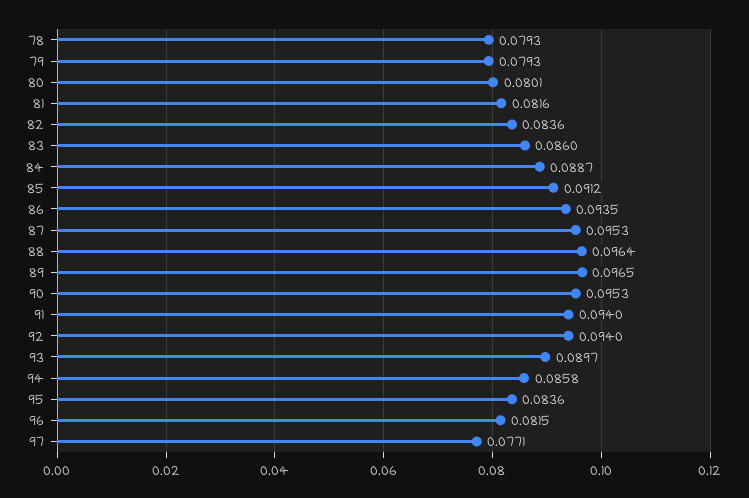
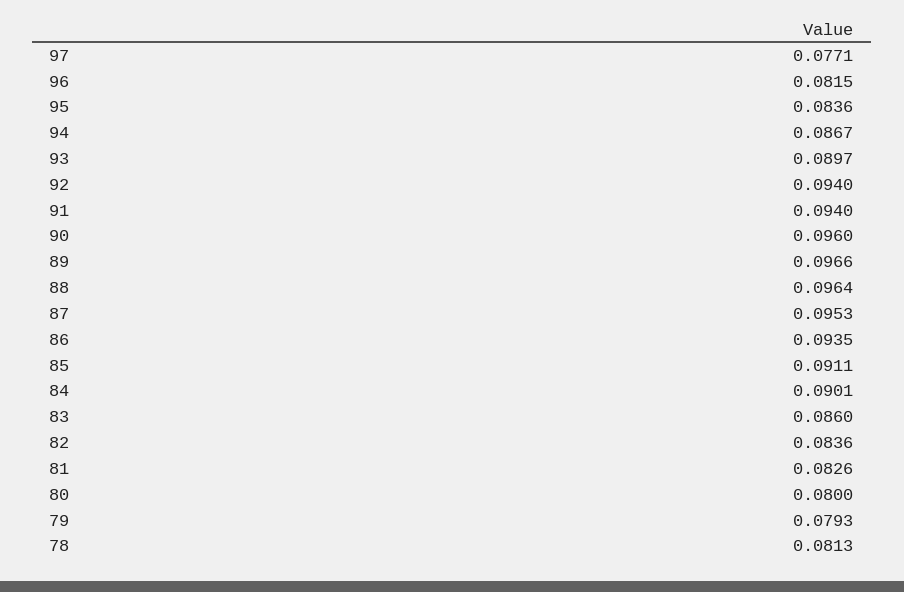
  {
-   "78": 0.0793,
+   "78": 0.0813,
    "79": 0.0793,
-   "80": 0.0801,
+   "80": 0.08,
-   "81": 0.0816,
+   "81": 0.0826,
    "82": 0.0836,
    "83": 0.086,
-   "84": 0.0887,
+   "84": 0.0901,
-   "85": 0.0912,
+   "85": 0.0911,
    "86": 0.0935,
    "87": 0.0953,
    "88": 0.0964,
-   "89": 0.0965,
+   "89": 0.0966,
-   "90": 0.0953,
+   "90": 0.096,
    "91": 0.094,
    "92": 0.094,
    "93": 0.0897,
-   "94": 0.0858,
+   "94": 0.0867,
    "95": 0.0836,
    "96": 0.0815,
    "97": 0.0771
  }

